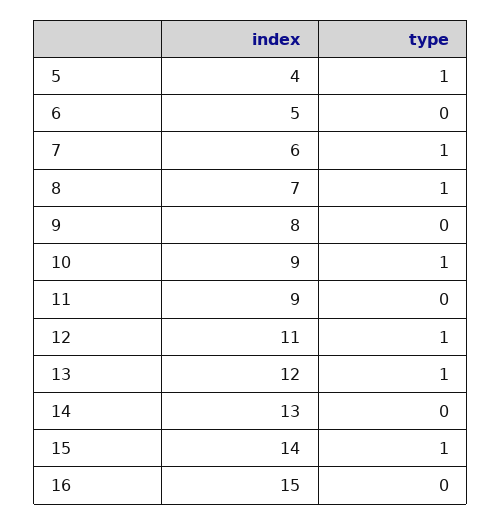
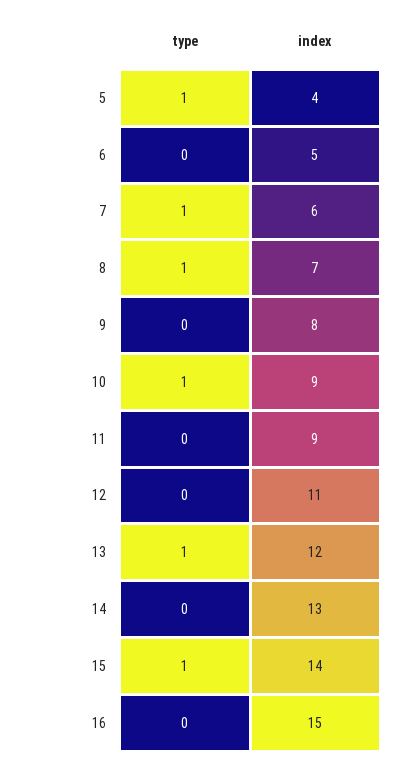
  {
    "index": {
      "5": 4,
      "6": 5,
      "7": 6,
      "8": 7,
      "9": 8,
      "10": 9,
      "11": 9,
      "12": 11,
      "13": 12,
      "14": 13,
      "15": 14,
      "16": 15
    },
    "type": {
      "5": 1,
      "6": 0,
      "7": 1,
      "8": 1,
      "9": 0,
      "10": 1,
      "11": 0,
-     "12": 1,
+     "12": 0,
      "13": 1,
      "14": 0,
      "15": 1,
      "16": 0
    }
  }

